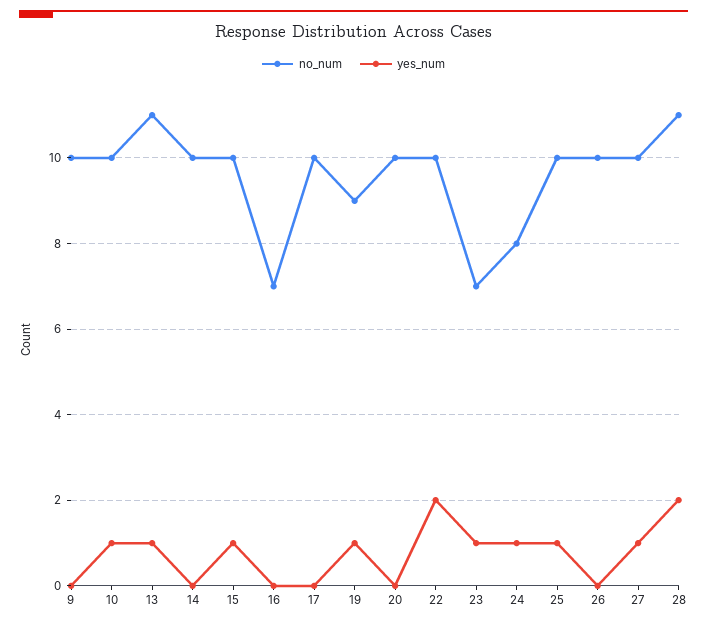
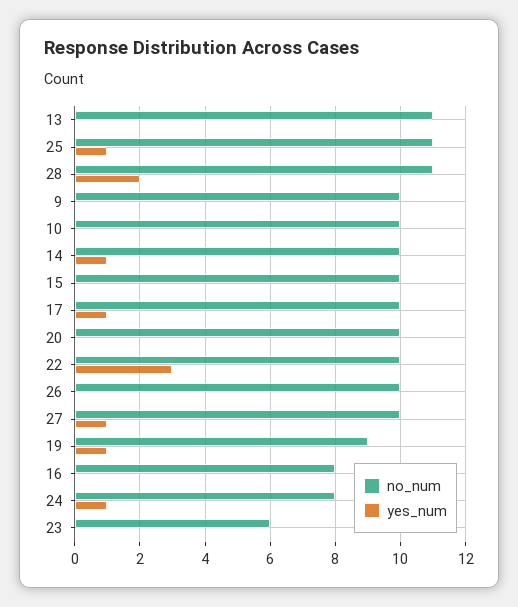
  {
    "no_num": {
      "9": 10,
      "10": 10,
      "13": 11,
      "14": 10,
      "15": 10,
-     "16": 7,
+     "16": 8,
      "17": 10,
      "19": 9,
      "20": 10,
      "22": 10,
-     "23": 7,
+     "23": 6,
      "24": 8,
-     "25": 10,
+     "25": 11,
      "26": 10,
      "27": 10,
      "28": 11
    },
    "yes_num": {
      "9": 0,
-     "10": 1,
+     "10": 0,
-     "13": 1,
+     "13": 0,
-     "14": 0,
+     "14": 1,
-     "15": 1,
+     "15": 0,
      "16": 0,
-     "17": 0,
+     "17": 1,
      "19": 1,
      "20": 0,
-     "22": 2,
+     "22": 3,
-     "23": 1,
+     "23": 0,
      "24": 1,
      "25": 1,
      "26": 0,
      "27": 1,
      "28": 2
    }
  }

